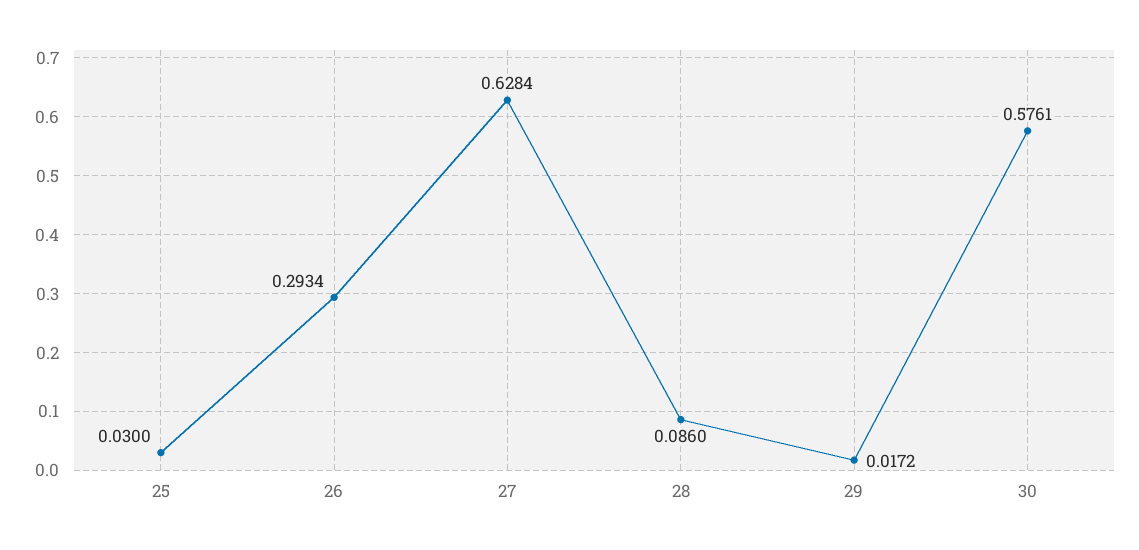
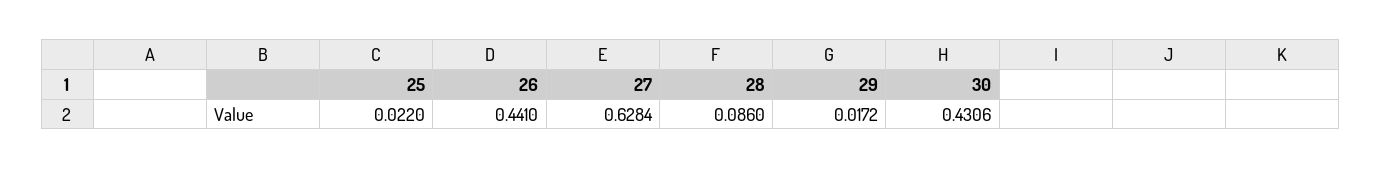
  {
-   "25": 0.03,
+   "25": 0.022,
-   "26": 0.2934,
+   "26": 0.441,
    "27": 0.6284,
    "28": 0.086,
    "29": 0.0172,
-   "30": 0.5761
+   "30": 0.4306
  }

